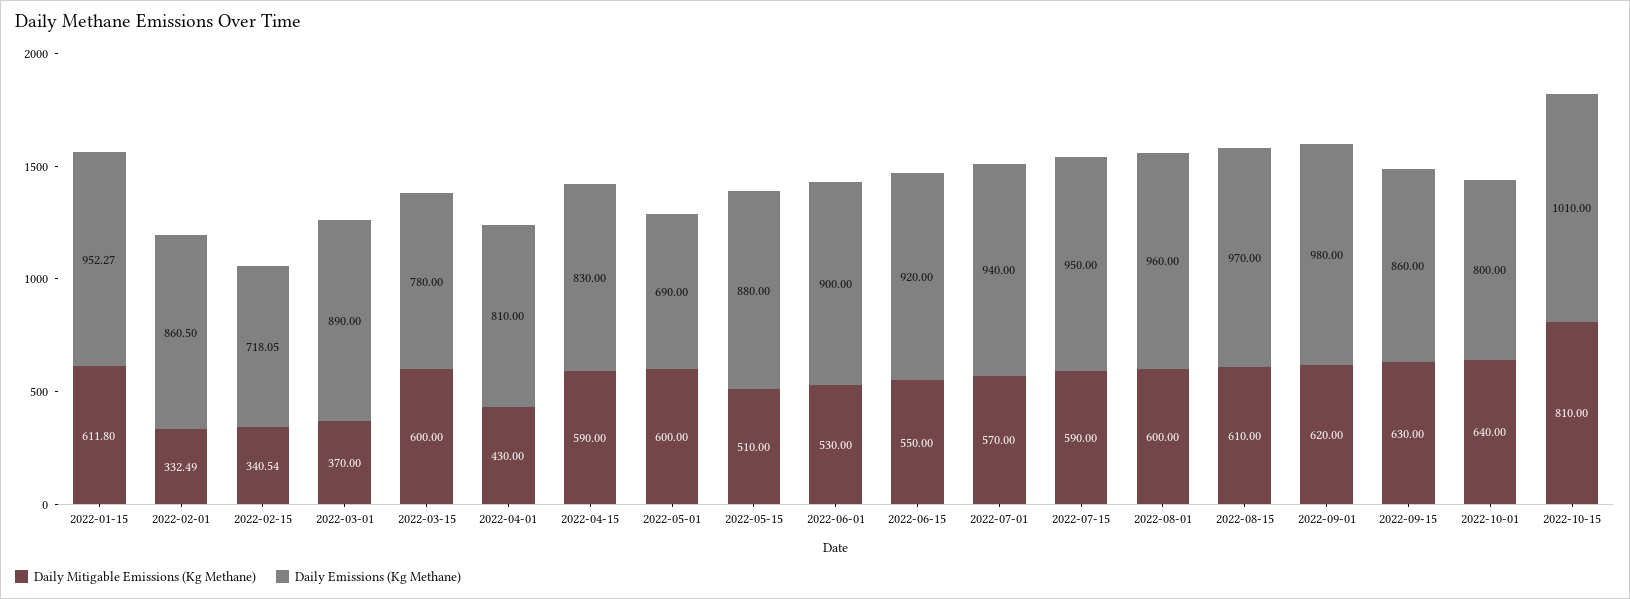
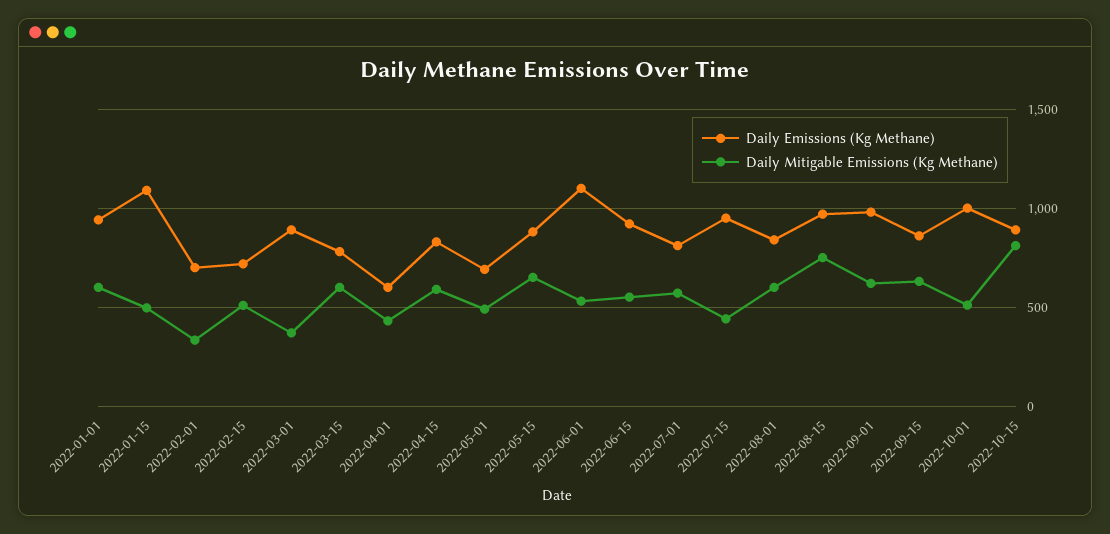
  {
    "Daily Mitigable Emissions (Kg Methane)": {
-     "2022-01-15": 611.8,
+     "2022-01-15": 500,
      "2022-02-01": 332.49,
-     "2022-02-15": 340.54,
+     "2022-02-15": 500,
      "2022-03-01": 370,
      "2022-03-15": 600,
      "2022-04-01": 430,
      "2022-04-15": 590,
-     "2022-05-01": 600,
+     "2022-05-01": 500,
-     "2022-05-15": 510,
+     "2022-05-15": 650,
      "2022-06-01": 530,
      "2022-06-15": 550,
      "2022-07-01": 570,
-     "2022-07-15": 590,
+     "2022-07-15": 450,
      "2022-08-01": 600,
-     "2022-08-15": 610,
+     "2022-08-15": 750,
      "2022-09-01": 620,
      "2022-09-15": 630,
-     "2022-10-01": 640,
+     "2022-10-01": 500,
-     "2022-10-15": 810
+     "2022-10-15": 810,
+     "2022-01-01": 600
    },
    "Daily Emissions (Kg Methane)": {
-     "2022-01-15": 952.27,
+     "2022-01-15": 1100,
-     "2022-02-01": 860.5,
+     "2022-02-01": 700,
      "2022-02-15": 718.05,
      "2022-03-01": 890,
      "2022-03-15": 780,
-     "2022-04-01": 810,
+     "2022-04-01": 600,
      "2022-04-15": 830,
      "2022-05-01": 690,
      "2022-05-15": 880,
-     "2022-06-01": 900,
+     "2022-06-01": 1100,
      "2022-06-15": 920,
-     "2022-07-01": 940,
+     "2022-07-01": 800,
      "2022-07-15": 950,
-     "2022-08-01": 960,
+     "2022-08-01": 850,
      "2022-08-15": 970,
      "2022-09-01": 980,
      "2022-09-15": 860,
-     "2022-10-01": 800,
+     "2022-10-01": 1000,
-     "2022-10-15": 1010
+     "2022-10-15": 900,
+     "2022-01-01": 950
    }
  }

